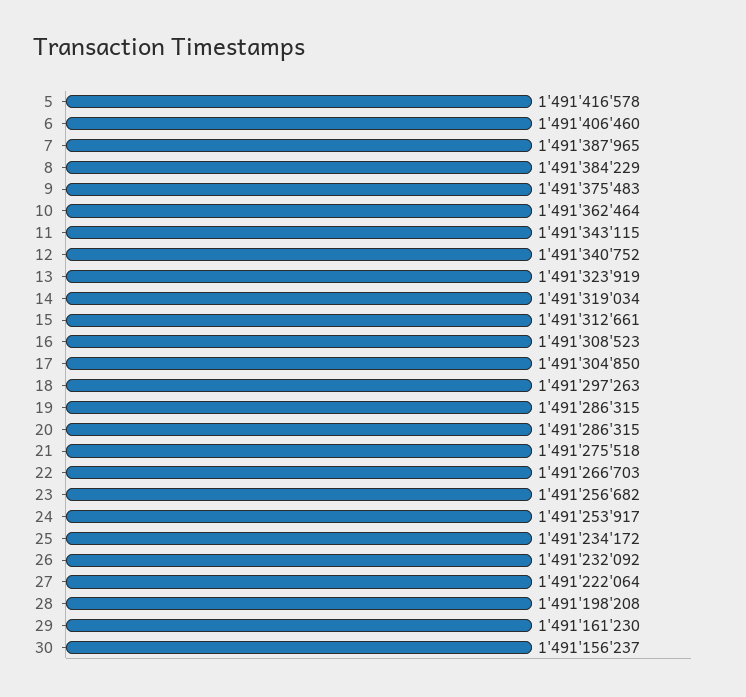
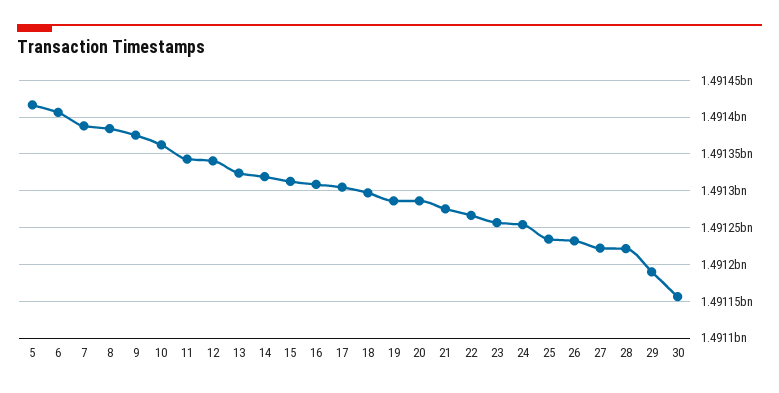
  {
    "5": 1491416578,
    "6": 1491406460,
    "7": 1491387965,
    "8": 1491384229,
    "9": 1491375483,
    "10": 1491362464,
    "11": 1491343115,
    "12": 1491340752,
    "13": 1491323919,
    "14": 1491319034,
    "15": 1491312661,
    "16": 1491308523,
    "17": 1491304850,
    "18": 1491297263,
    "19": 1491286315,
    "20": 1491286315,
    "21": 1491275518,
    "22": 1491266703,
    "23": 1491256682,
    "24": 1491253917,
    "25": 1491234172,
    "26": 1491232092,
    "27": 1491222064,
-   "28": 1491198208,
+   "28": 1491220000,
-   "29": 1491161230,
+   "29": 1491190000,
    "30": 1491156237
  }

